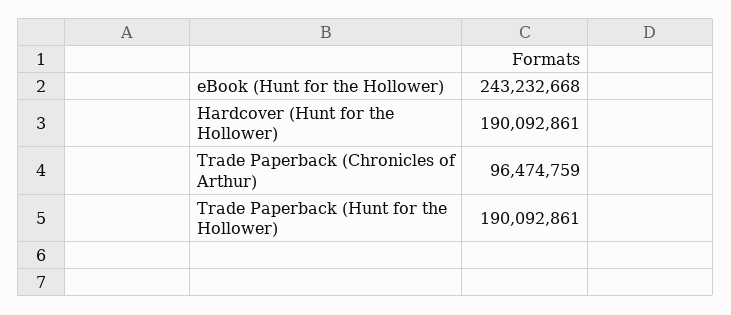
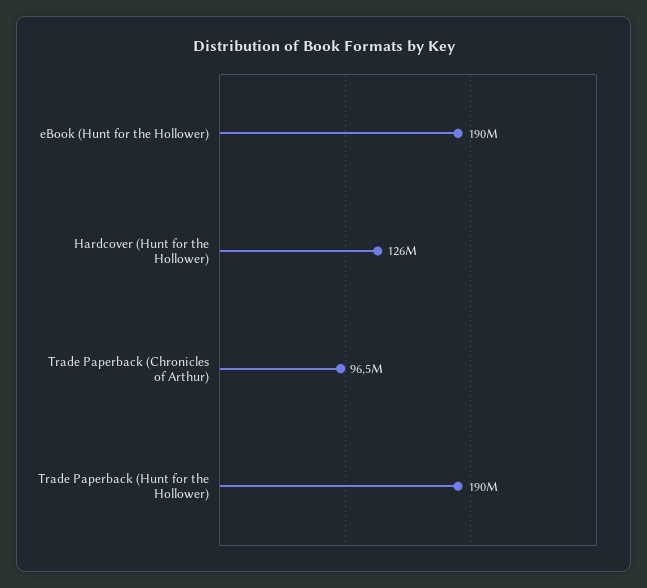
  {
-   "eBook (Hunt for the Hollower)": 243232668,
+   "eBook (Hunt for the Hollower)": 190000000,
-   "Hardcover (Hunt for the Hollower)": 190092861,
+   "Hardcover (Hunt for the Hollower)": 126000000,
    "Trade Paperback (Chronicles of Arthur)": 96474759,
    "Trade Paperback (Hunt for the Hollower)": 190092861
  }

